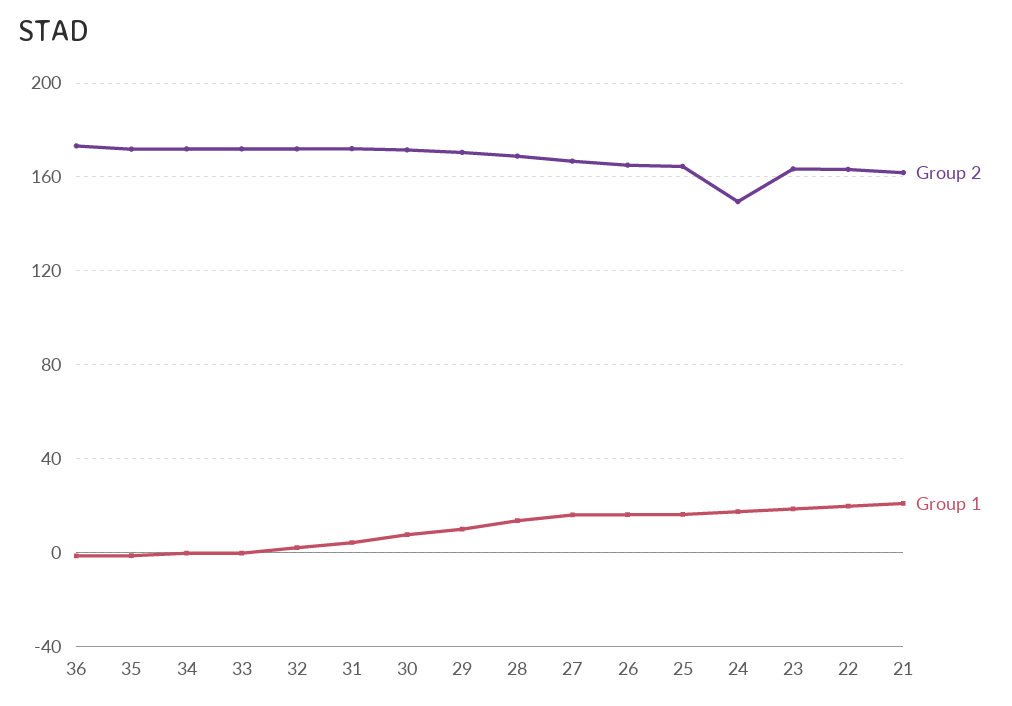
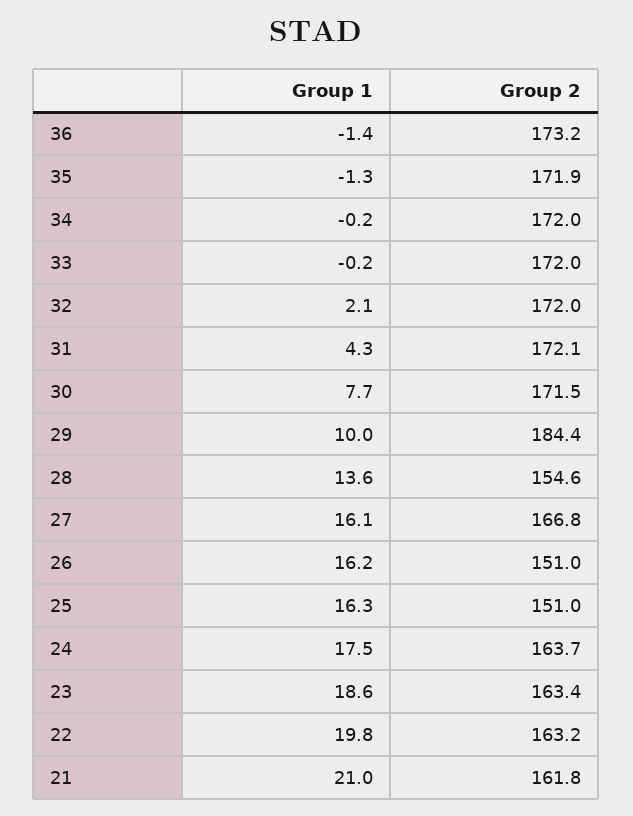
  {
    "Group 2": {
      "36": 173.2,
      "35": 171.9,
      "34": 172,
      "33": 172,
      "32": 172,
      "31": 172.1,
      "30": 171.5,
-     "29": 170,
+     "29": 184.4,
-     "28": 170,
+     "28": 154.6,
      "27": 166.8,
-     "26": 165,
+     "26": 151,
-     "25": 165,
+     "25": 151,
-     "24": 150,
+     "24": 163.7,
      "23": 163.4,
      "22": 163.2,
      "21": 161.8
    },
    "Group 1": {
      "36": -1.4,
      "35": -1.3,
      "34": -0.2,
      "33": -0.2,
      "32": 2.1,
      "31": 4.3,
      "30": 7.7,
      "29": 10,
      "28": 13.6,
      "27": 16.1,
      "26": 16.2,
      "25": 16.3,
      "24": 17.5,
      "23": 18.6,
      "22": 19.8,
      "21": 21
    }
  }

